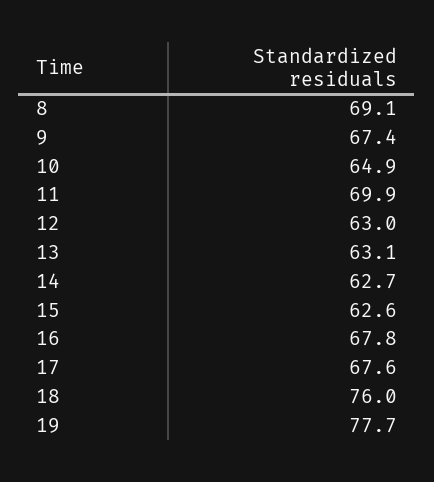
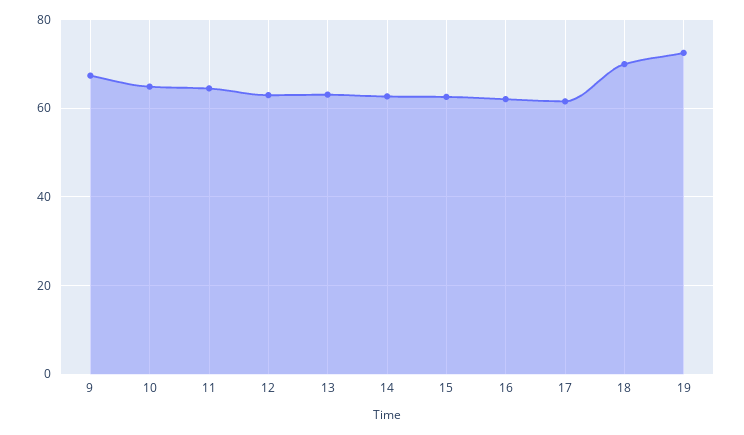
  {
-   "8": 69.1,
    "9": 67.4,
    "10": 64.9,
-   "11": 69.9,
+   "11": 64,
    "12": 63,
    "13": 63.1,
    "14": 62.7,
    "15": 62.6,
-   "16": 67.8,
+   "16": 62,
-   "17": 67.6,
+   "17": 62,
-   "18": 76,
+   "18": 70,
-   "19": 77.7
+   "19": 72
  }

